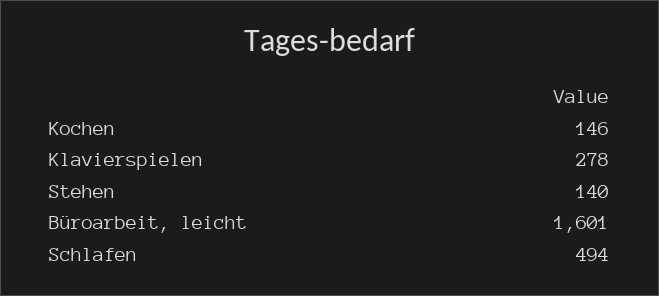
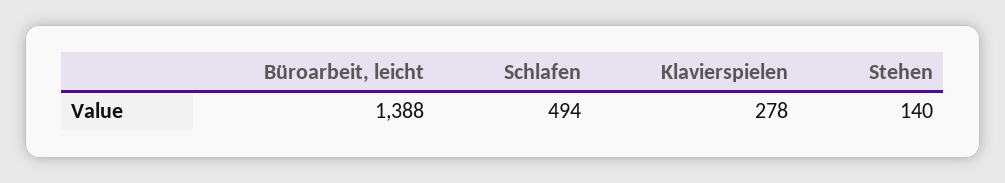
  {
-   "Kochen": 146,
    "Klavierspielen": 278,
    "Stehen": 140,
-   "Büroarbeit, leicht": 1601,
+   "Büroarbeit, leicht": 1388,
    "Schlafen": 494
  }

